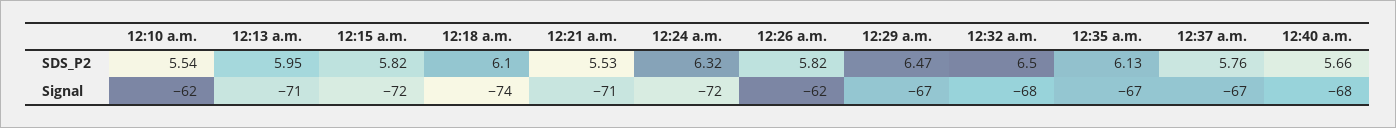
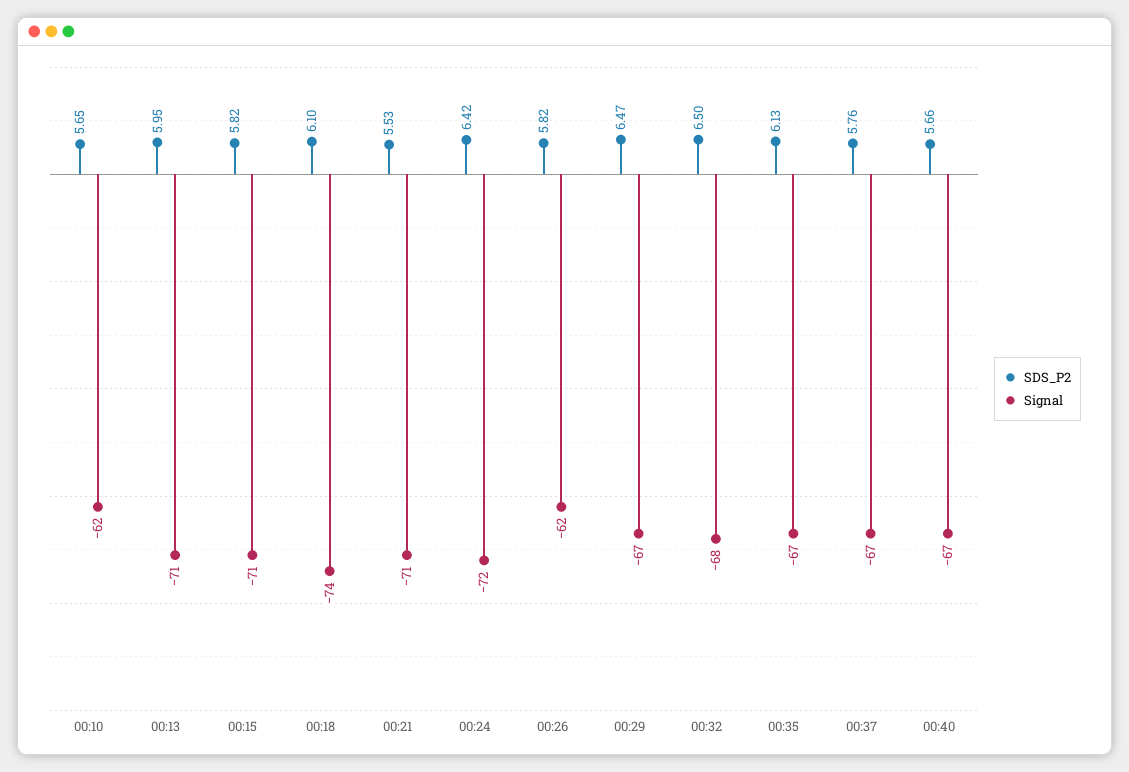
  {
    "SDS_P2": {
-     "12:10 a.m.": 5.54,
+     "12:10 a.m.": 5.65,
      "12:13 a.m.": 5.95,
      "12:15 a.m.": 5.82,
      "12:18 a.m.": 6.1,
      "12:21 a.m.": 5.53,
-     "12:24 a.m.": 6.32,
+     "12:24 a.m.": 6.42,
      "12:26 a.m.": 5.82,
      "12:29 a.m.": 6.47,
      "12:32 a.m.": 6.5,
      "12:35 a.m.": 6.13,
      "12:37 a.m.": 5.76,
      "12:40 a.m.": 5.66
    },
    "Signal": {
      "12:10 a.m.": -62,
      "12:13 a.m.": -71,
-     "12:15 a.m.": -72,
+     "12:15 a.m.": -71,
      "12:18 a.m.": -74,
      "12:21 a.m.": -71,
      "12:24 a.m.": -72,
      "12:26 a.m.": -62,
      "12:29 a.m.": -67,
      "12:32 a.m.": -68,
      "12:35 a.m.": -67,
      "12:37 a.m.": -67,
-     "12:40 a.m.": -68
+     "12:40 a.m.": -67
    }
  }

